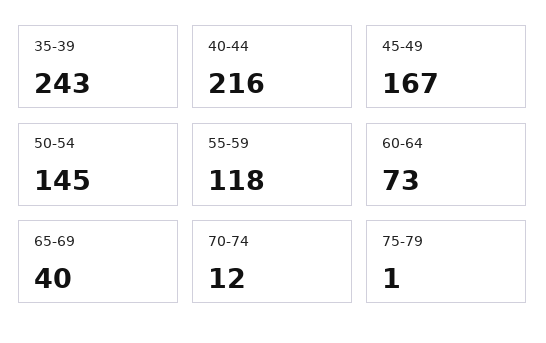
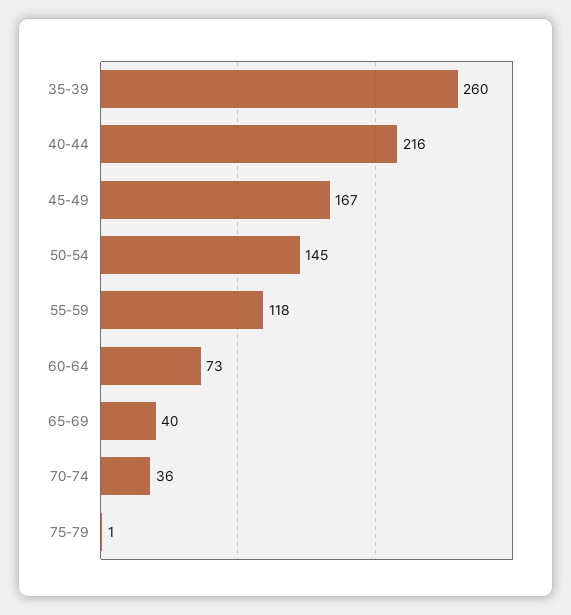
  {
-   "35-39": 243,
+   "35-39": 260,
    "40-44": 216,
    "45-49": 167,
    "50-54": 145,
    "55-59": 118,
    "60-64": 73,
    "65-69": 40,
-   "70-74": 12,
+   "70-74": 36,
    "75-79": 1
  }

